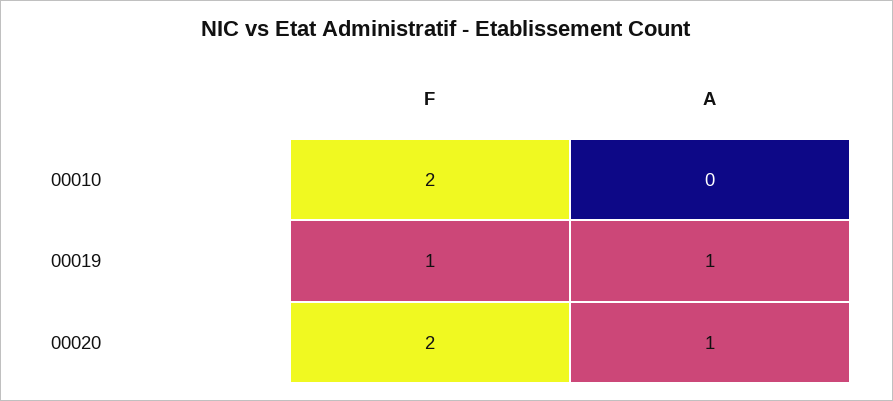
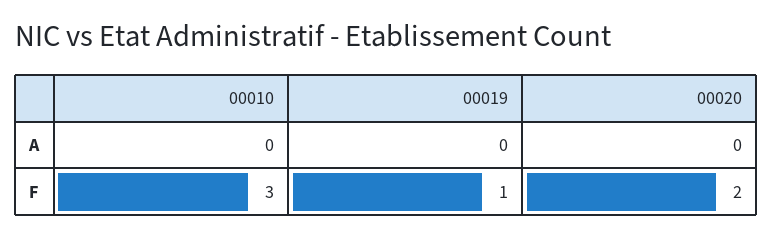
  {
    "F": {
-     "00010": 2,
+     "00010": 3,
      "00019": 1,
      "00020": 2
    },
    "A": {
      "00010": 0,
-     "00019": 1,
+     "00019": 0,
-     "00020": 1
+     "00020": 0
    }
  }

